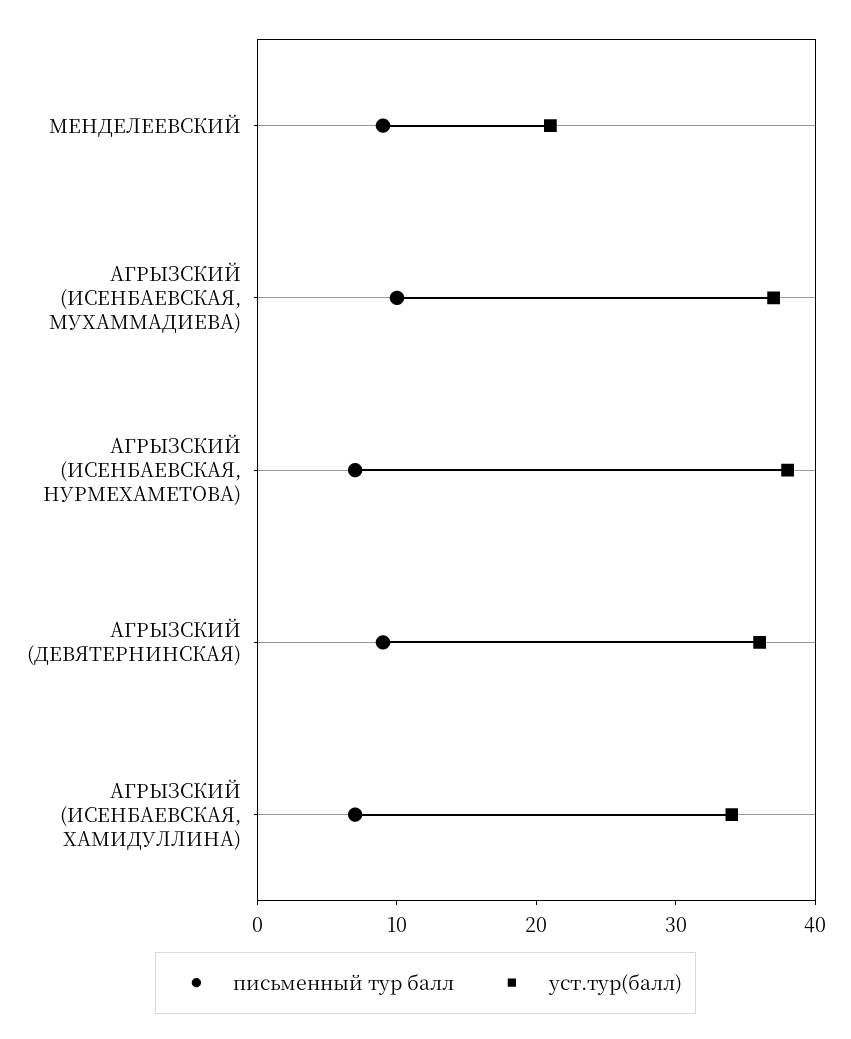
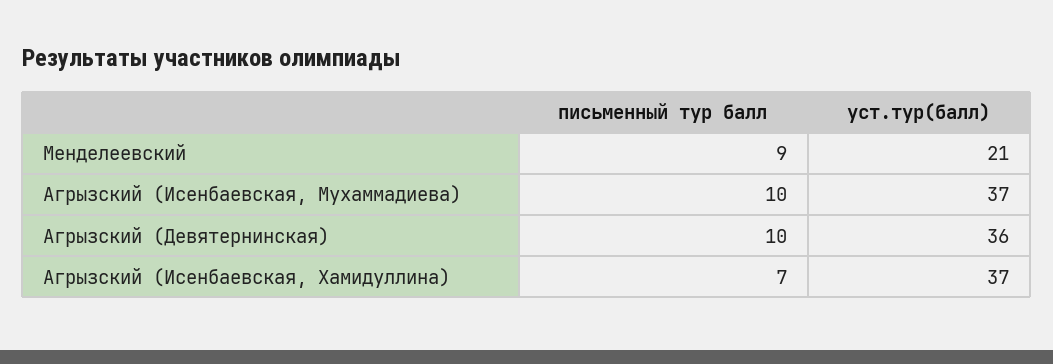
  {
    "письменный тур балл": {
      "МЕНДЕЛЕЕВСКИЙ": 9,
      "АГРЫЗСКИЙ (ИСЕНБАЕВСКАЯ, МУХАММАДИЕВА)": 10,
-     "АГРЫЗСКИЙ (ИСЕНБАЕВСКАЯ, НУРМЕХАМЕТОВА)": 7,
-     "АГРЫЗСКИЙ (ДЕВЯТЕРНИНСКАЯ)": 9,
+     "АГРЫЗСКИЙ (ДЕВЯТЕРНИНСКАЯ)": 10,
      "АГРЫЗСКИЙ (ИСЕНБАЕВСКАЯ, ХАМИДУЛЛИНА)": 7
    },
    "уст.тур(балл)": {
      "МЕНДЕЛЕЕВСКИЙ": 21,
      "АГРЫЗСКИЙ (ИСЕНБАЕВСКАЯ, МУХАММАДИЕВА)": 37,
-     "АГРЫЗСКИЙ (ИСЕНБАЕВСКАЯ, НУРМЕХАМЕТОВА)": 38,
      "АГРЫЗСКИЙ (ДЕВЯТЕРНИНСКАЯ)": 36,
-     "АГРЫЗСКИЙ (ИСЕНБАЕВСКАЯ, ХАМИДУЛЛИНА)": 34
+     "АГРЫЗСКИЙ (ИСЕНБАЕВСКАЯ, ХАМИДУЛЛИНА)": 37
    }
  }

